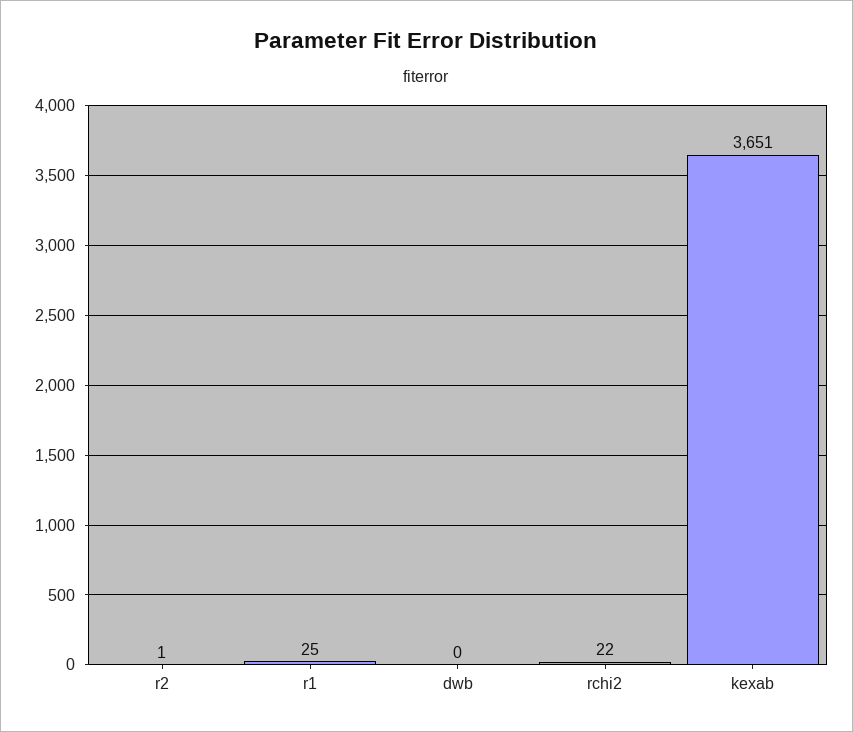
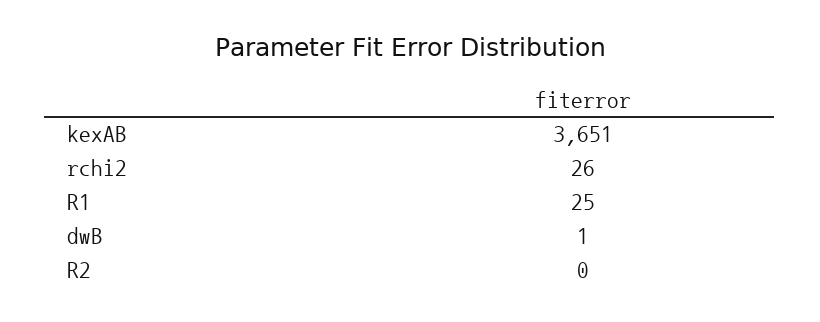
  {
-   "r2": 1,
+   "r2": 0,
    "r1": 25,
-   "dwb": 0,
+   "dwb": 1,
-   "rchi2": 22,
+   "rchi2": 26,
    "kexab": 3651
  }

